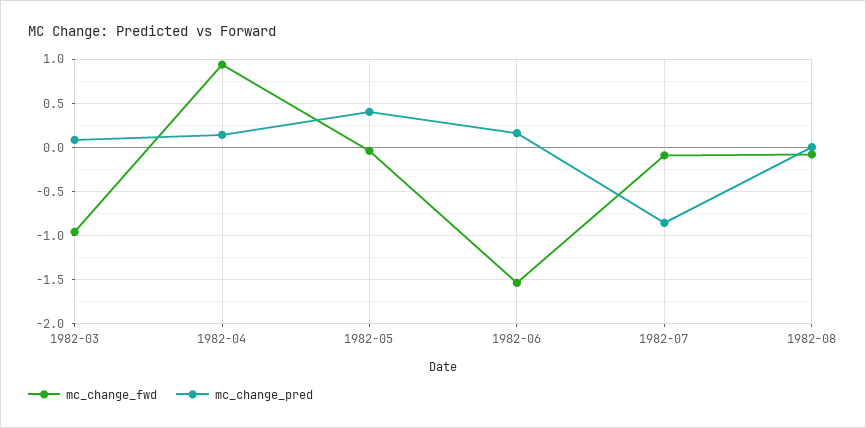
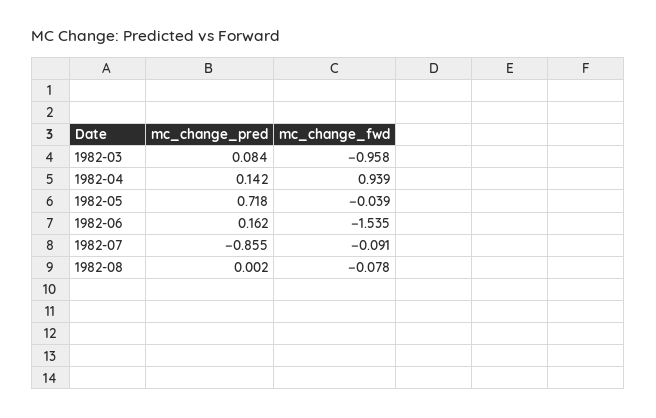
  {
    "mc_change_fwd": {
      "1982-03": -0.958,
      "1982-04": 0.939,
      "1982-05": -0.039,
      "1982-06": -1.535,
      "1982-07": -0.091,
      "1982-08": -0.078
    },
    "mc_change_pred": {
      "1982-03": 0.084,
      "1982-04": 0.142,
-     "1982-05": 0.4,
+     "1982-05": 0.718,
      "1982-06": 0.162,
      "1982-07": -0.855,
      "1982-08": 0.002
    }
  }

